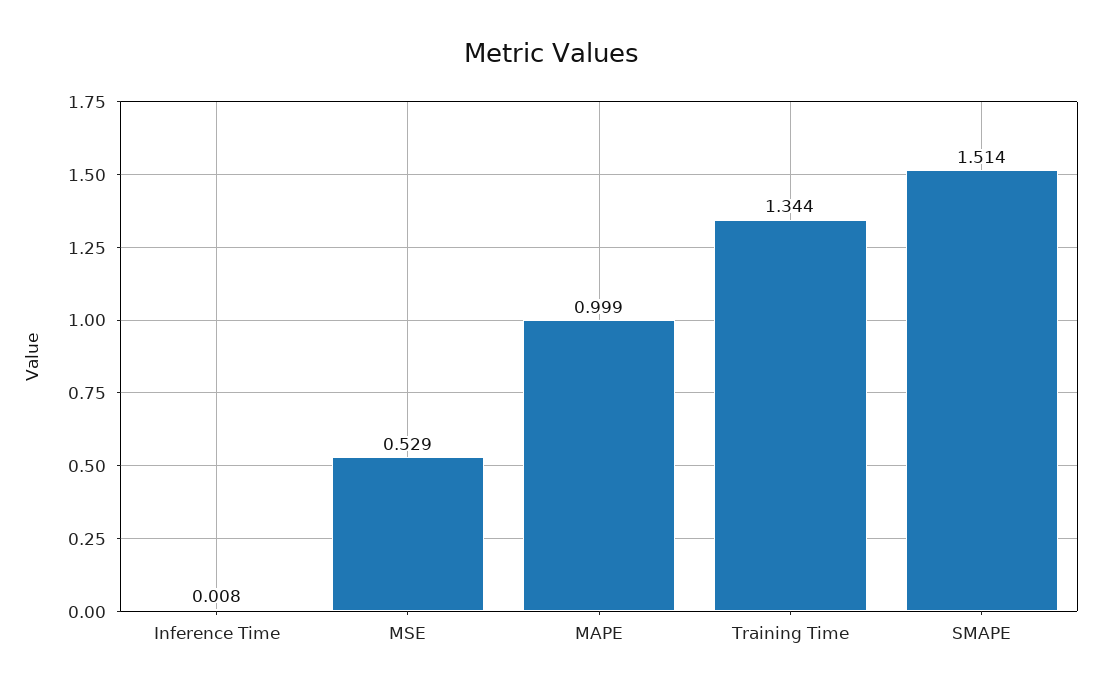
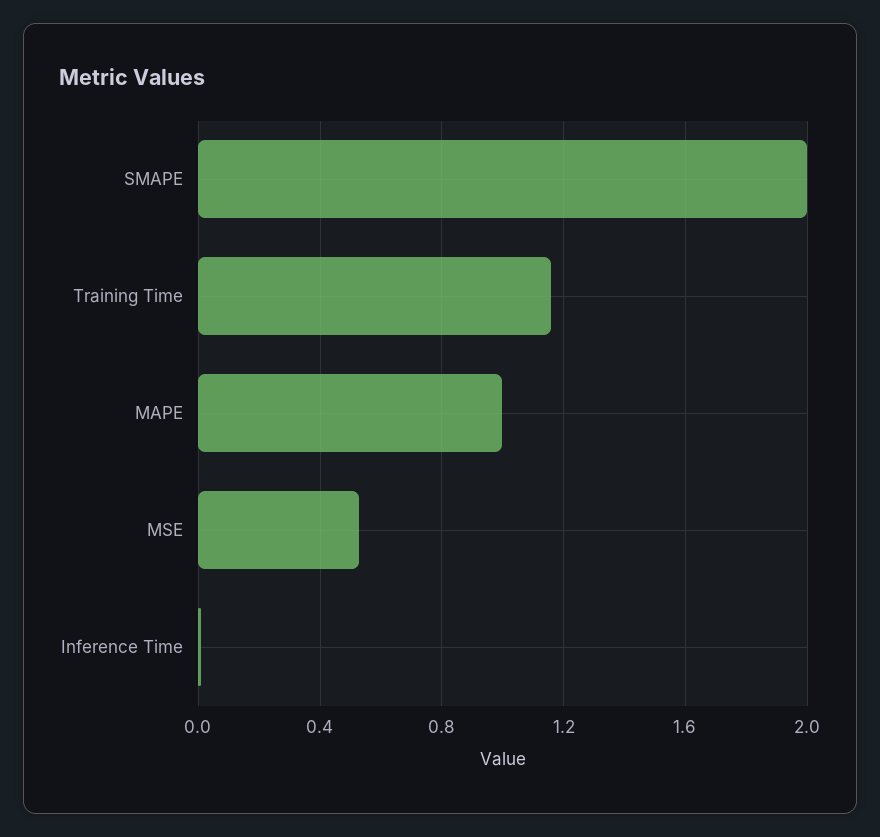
  {
    "Inference Time": 0.008,
    "MSE": 0.529,
    "MAPE": 0.999,
-   "Training Time": 1.344,
+   "Training Time": 1.15,
-   "SMAPE": 1.514
+   "SMAPE": 2
  }

